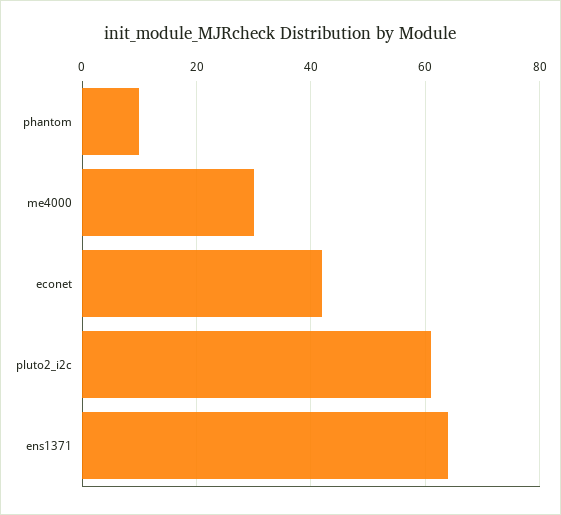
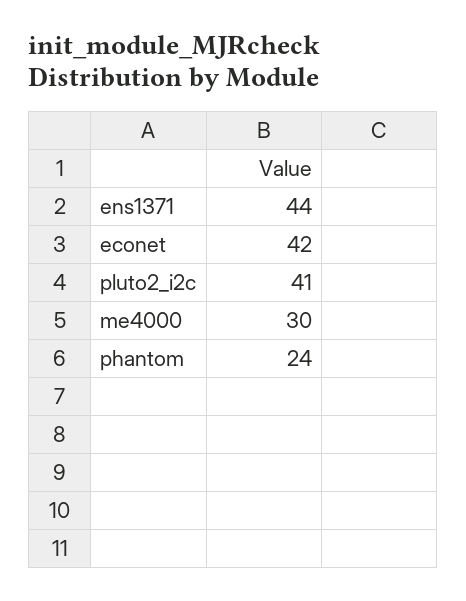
  {
-   "phantom": 10,
+   "phantom": 24,
    "me4000": 30,
    "econet": 42,
-   "pluto2_i2c": 60,
+   "pluto2_i2c": 41,
-   "ens1371": 65
+   "ens1371": 44
  }

